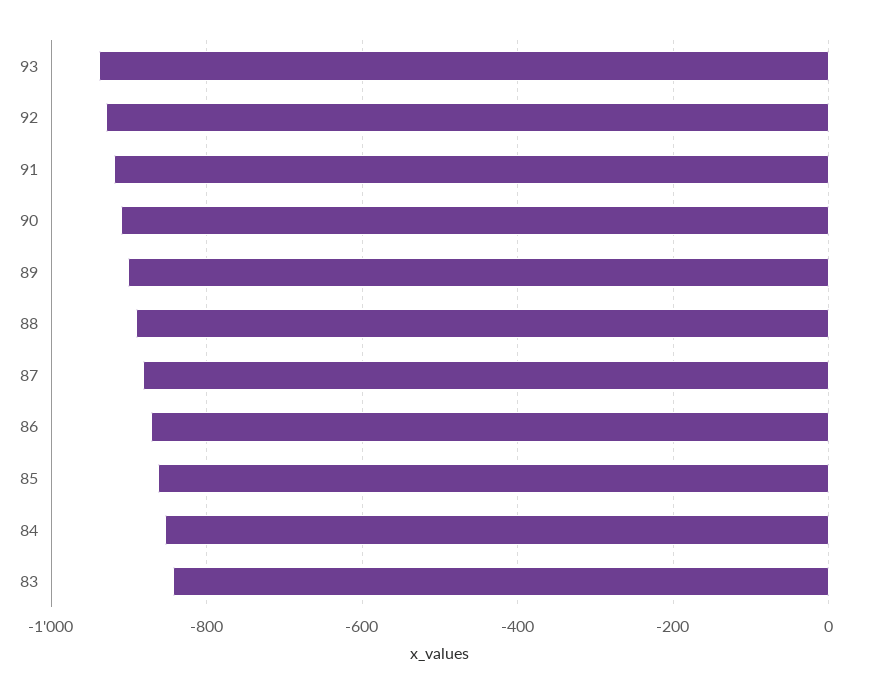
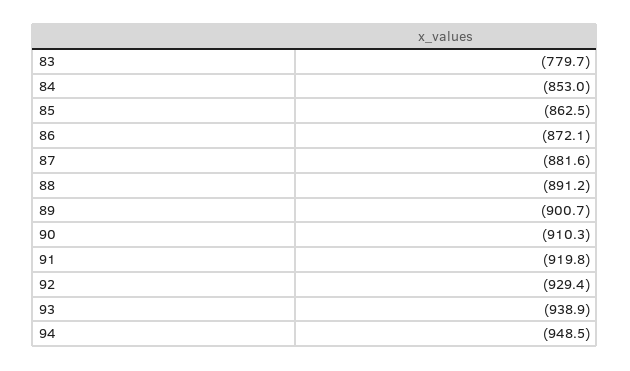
  {
    "93": -938.9,
    "92": -929.4,
    "91": -919.8,
    "90": -910.3,
    "89": -900.7,
    "88": -891.2,
    "87": -881.6,
    "86": -872.1,
    "85": -862.5,
    "84": -853,
-   "83": -840
+   "83": -779.7,
+   "94": -948.5
  }

